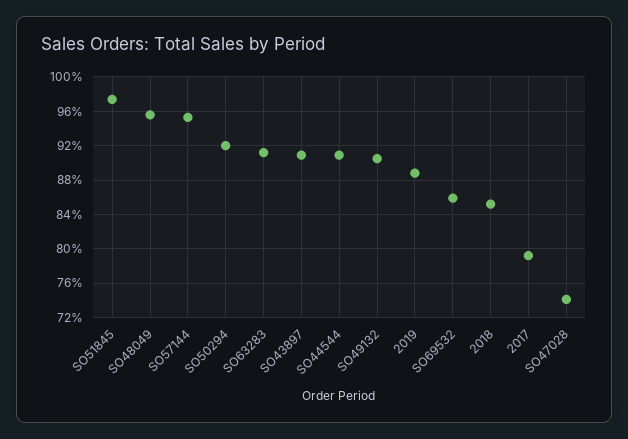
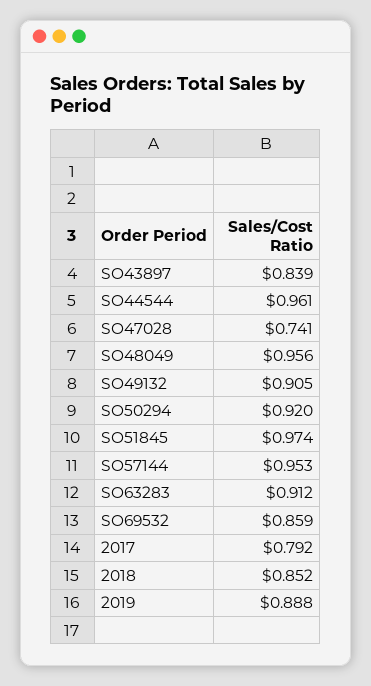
  {
    "SO51845": 0.974,
    "SO48049": 0.956,
    "SO57144": 0.953,
    "SO50294": 0.92,
    "SO63283": 0.912,
-   "SO43897": 0.91,
+   "SO43897": 0.839,
-   "SO44544": 0.91,
+   "SO44544": 0.961,
    "SO49132": 0.905,
    "2019": 0.888,
    "SO69532": 0.859,
    "2018": 0.852,
    "2017": 0.792,
    "SO47028": 0.741
  }

